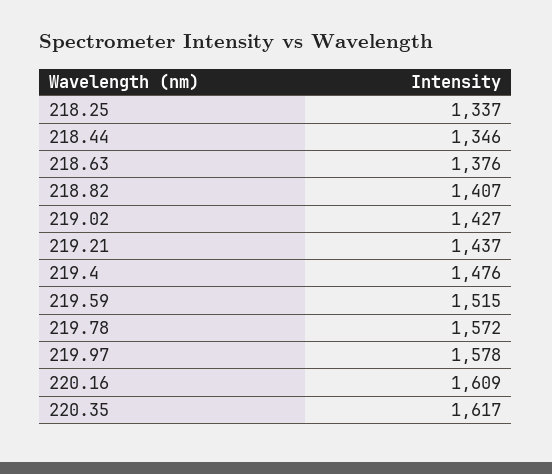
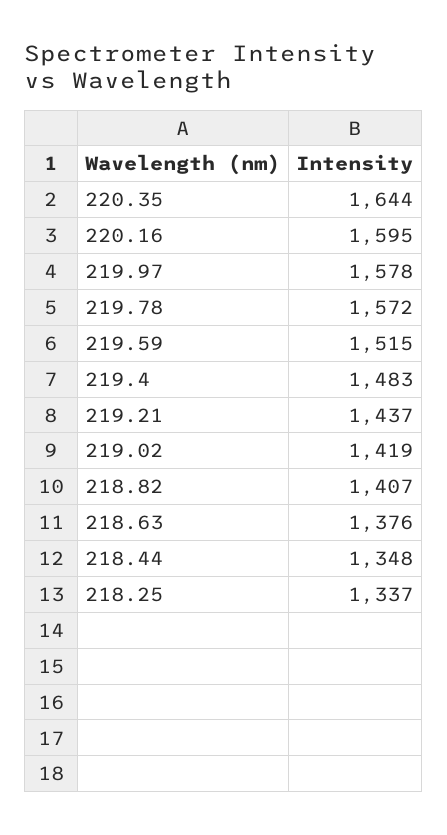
  {
    "218.25": 1337,
-   "218.44": 1346,
+   "218.44": 1348,
    "218.63": 1376,
    "218.82": 1407,
-   "219.02": 1427,
+   "219.02": 1419,
    "219.21": 1437,
-   "219.4": 1476,
+   "219.4": 1483,
    "219.59": 1515,
    "219.78": 1572,
    "219.97": 1578,
-   "220.16": 1609,
+   "220.16": 1595,
-   "220.35": 1617
+   "220.35": 1644
  }

